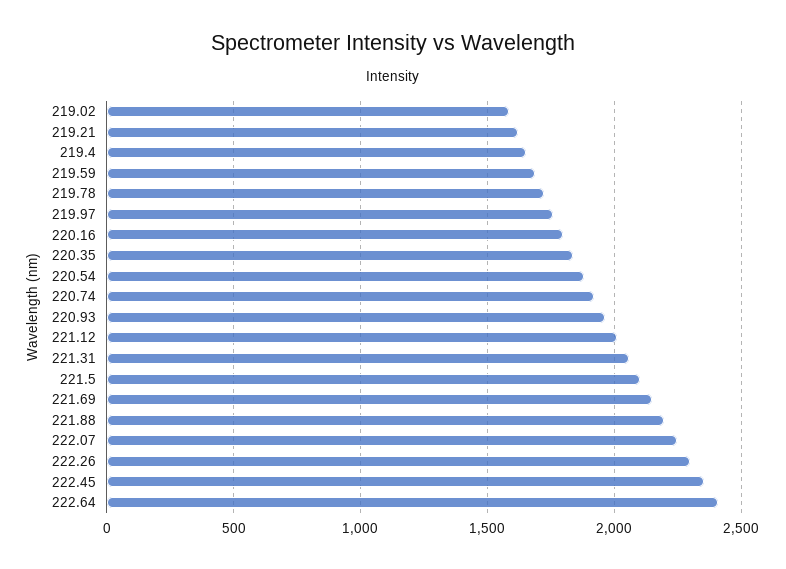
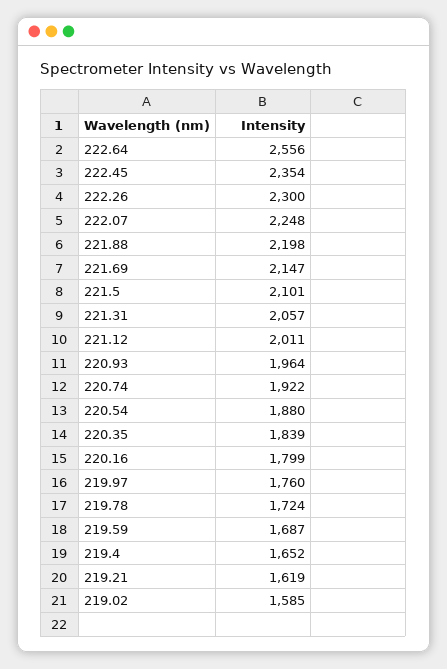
  {
    "219.02": 1585,
    "219.21": 1619,
    "219.4": 1652,
    "219.59": 1687,
    "219.78": 1724,
    "219.97": 1760,
    "220.16": 1799,
    "220.35": 1839,
    "220.54": 1880,
    "220.74": 1922,
    "220.93": 1964,
    "221.12": 2011,
    "221.31": 2057,
    "221.5": 2101,
    "221.69": 2147,
    "221.88": 2198,
    "222.07": 2248,
    "222.26": 2300,
    "222.45": 2354,
-   "222.64": 2400
+   "222.64": 2556
  }

